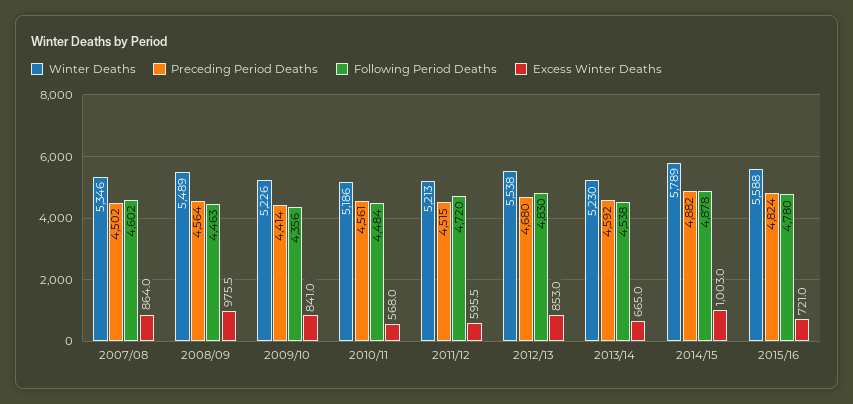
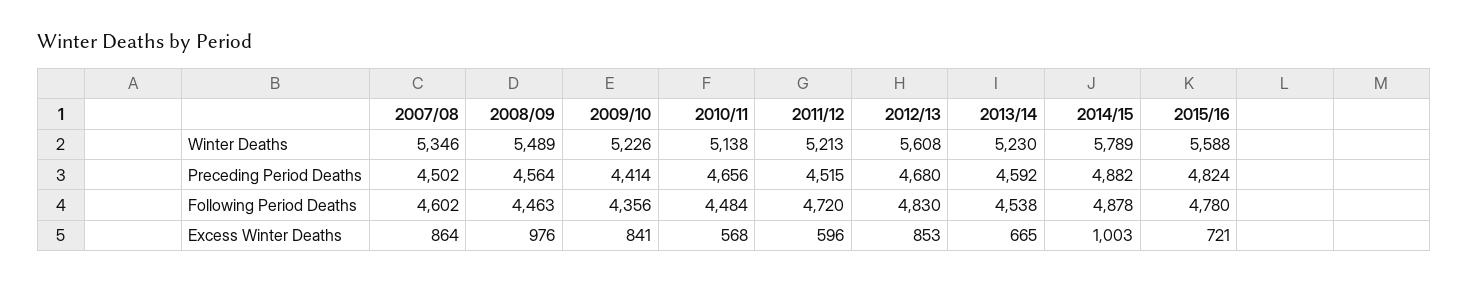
  {
    "Winter Deaths": {
      "2007/08": 5346,
      "2008/09": 5489,
      "2009/10": 5226,
-     "2010/11": 5186,
+     "2010/11": 5138,
      "2011/12": 5213,
-     "2012/13": 5538,
+     "2012/13": 5608,
      "2013/14": 5230,
      "2014/15": 5789,
      "2015/16": 5588
    },
    "Preceding Period Deaths": {
      "2007/08": 4502,
      "2008/09": 4564,
      "2009/10": 4414,
-     "2010/11": 4561,
+     "2010/11": 4656,
      "2011/12": 4515,
      "2012/13": 4680,
      "2013/14": 4592,
      "2014/15": 4882,
      "2015/16": 4824
    },
    "Following Period Deaths": {
      "2007/08": 4602,
      "2008/09": 4463,
      "2009/10": 4356,
      "2010/11": 4484,
      "2011/12": 4720,
      "2012/13": 4830,
      "2013/14": 4538,
      "2014/15": 4878,
      "2015/16": 4780
    },
    "Excess Winter Deaths": {
      "2007/08": 864,
      "2008/09": 975.5,
      "2009/10": 841,
      "2010/11": 568,
      "2011/12": 595.5,
      "2012/13": 853,
      "2013/14": 665,
      "2014/15": 1003,
      "2015/16": 721
    }
  }

